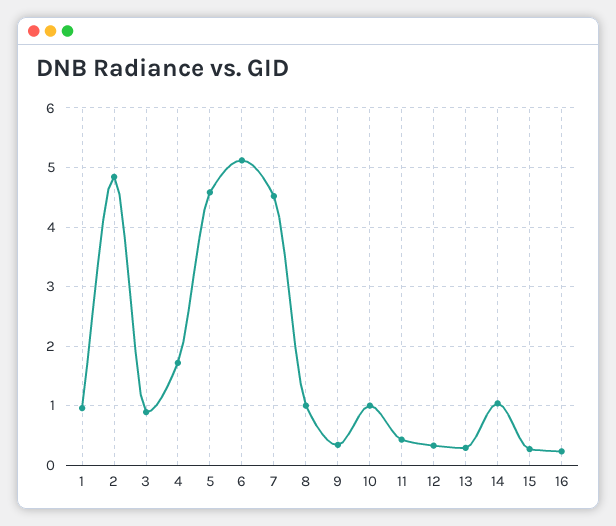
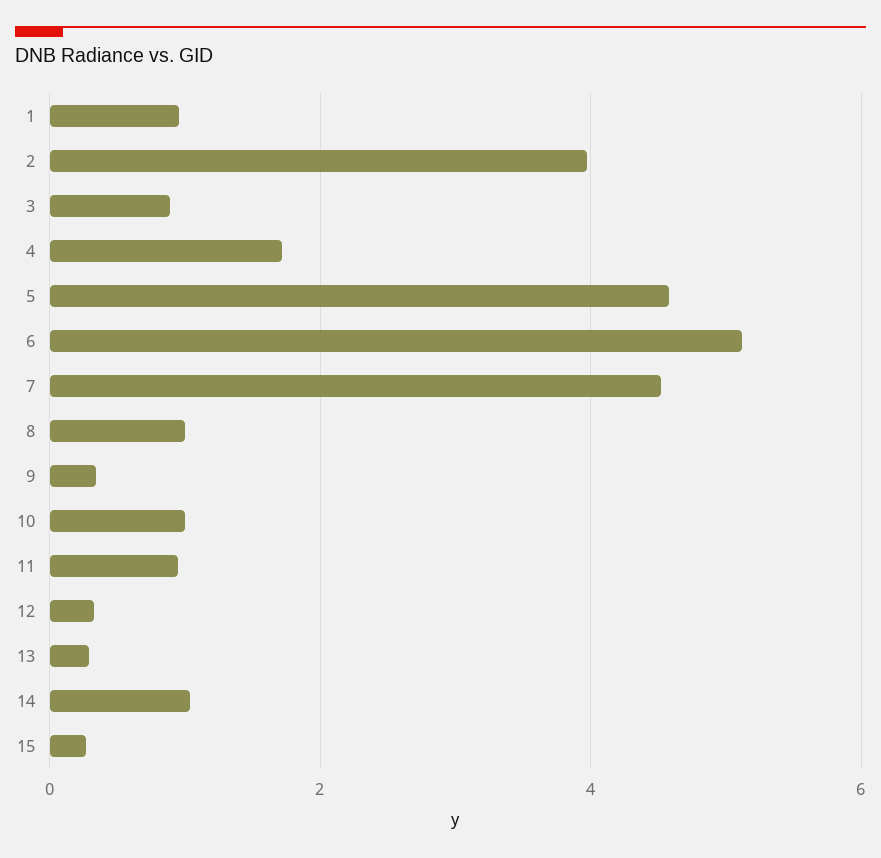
  {
    "1": 1,
-   "2": 4.8,
+   "2": 4,
    "3": 0.8,
    "4": 1.8,
    "5": 4.6,
    "6": 5.2,
    "7": 4.6,
    "8": 1,
    "9": 0.4,
    "10": 1,
-   "11": 0.4,
+   "11": 1,
    "12": 0.4,
    "13": 0.2,
    "14": 1,
-   "15": 0.2,
+   "15": 0.2
-   "16": 0.2
  }

